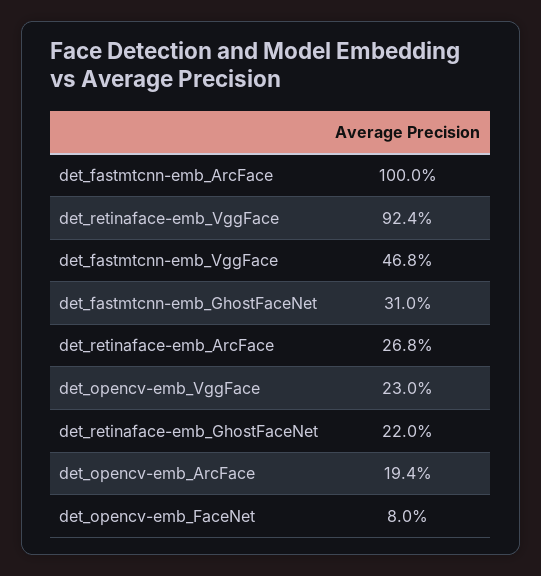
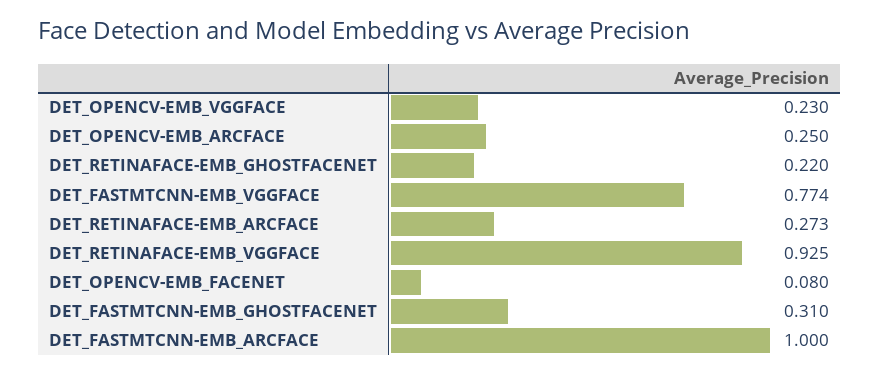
  {
    "det_fastmtcnn-emb_ArcFace": 1,
-   "det_retinaface-emb_VggFace": 0.924,
+   "det_retinaface-emb_VggFace": 0.925,
-   "det_fastmtcnn-emb_VggFace": 0.468,
+   "det_fastmtcnn-emb_VggFace": 0.774,
    "det_fastmtcnn-emb_GhostFaceNet": 0.31,
-   "det_retinaface-emb_ArcFace": 0.268,
+   "det_retinaface-emb_ArcFace": 0.273,
    "det_opencv-emb_VggFace": 0.23,
    "det_retinaface-emb_GhostFaceNet": 0.22,
-   "det_opencv-emb_ArcFace": 0.194,
+   "det_opencv-emb_ArcFace": 0.25,
    "det_opencv-emb_FaceNet": 0.08
  }

